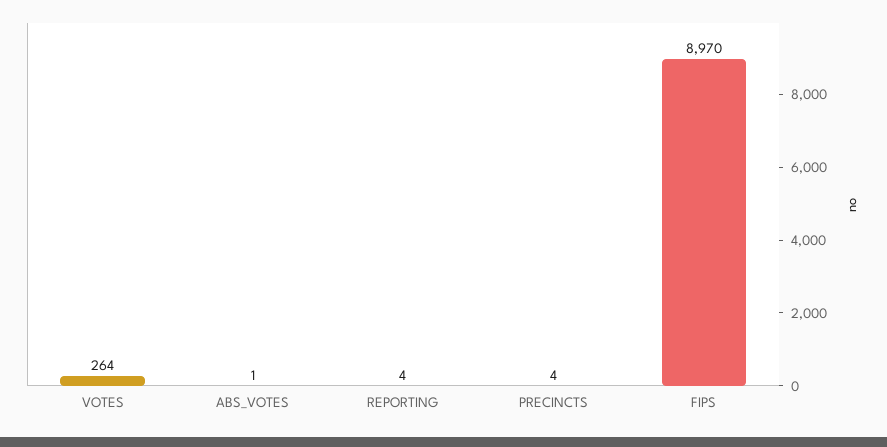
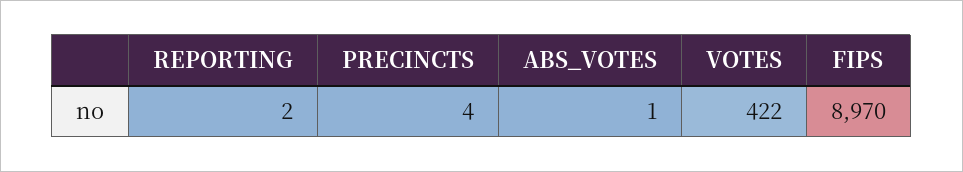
  {
-   "VOTES": 264,
+   "VOTES": 422,
    "ABS_VOTES": 1,
-   "REPORTING": 4,
+   "REPORTING": 2,
    "PRECINCTS": 4,
    "FIPS": 8970
  }

